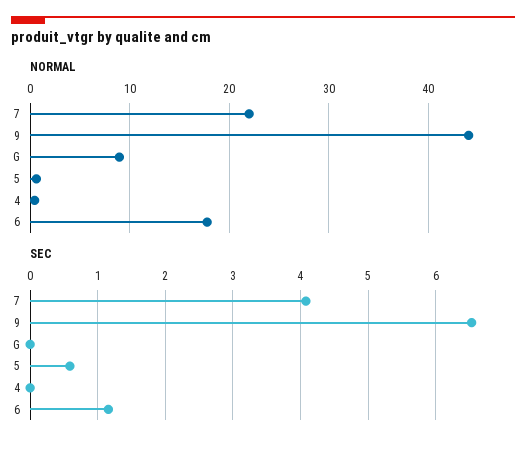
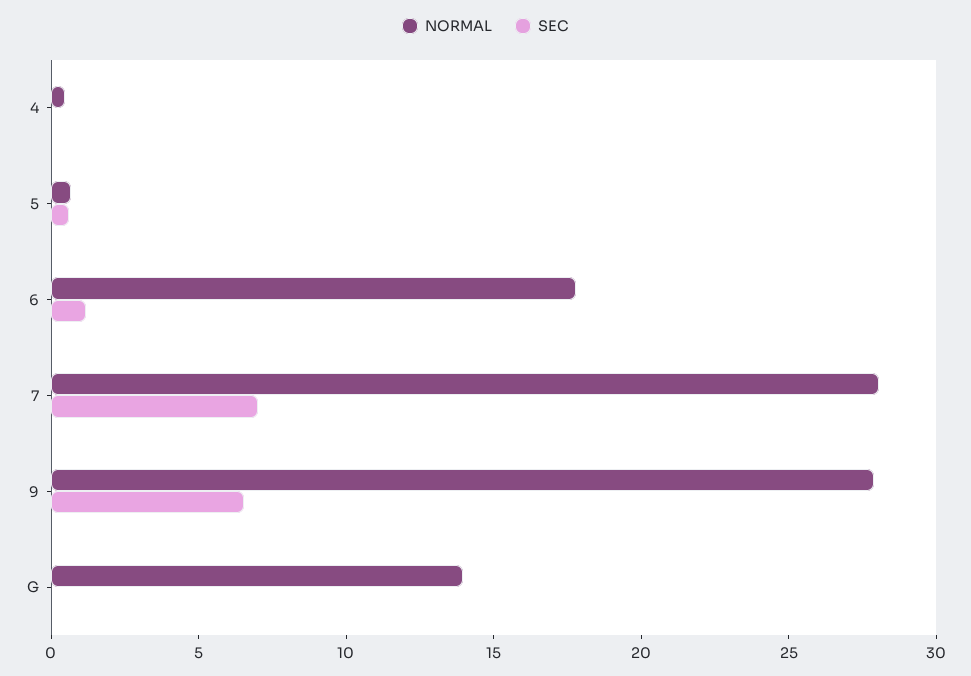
  {
    "NORMAL": {
-     "7": 22,
+     "7": 28,
-     "9": 44,
+     "9": 28,
-     "G": 9,
+     "G": 14,
      "5": 1,
      "4": 0,
      "6": 18
    },
    "SEC": {
-     "7": 4.1,
+     "7": 7,
      "9": 6.5,
      "G": 0,
      "5": 0.6,
      "4": 0,
      "6": 1.2
    }
  }

